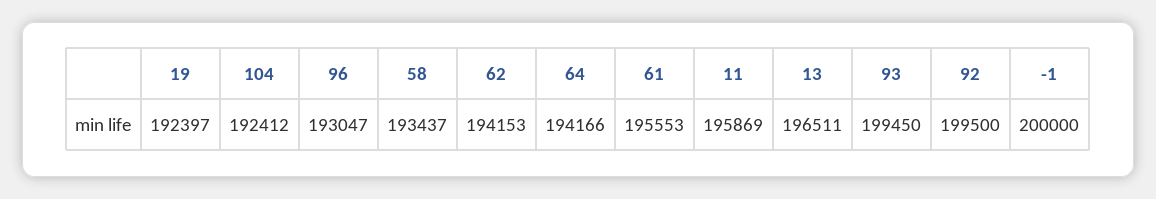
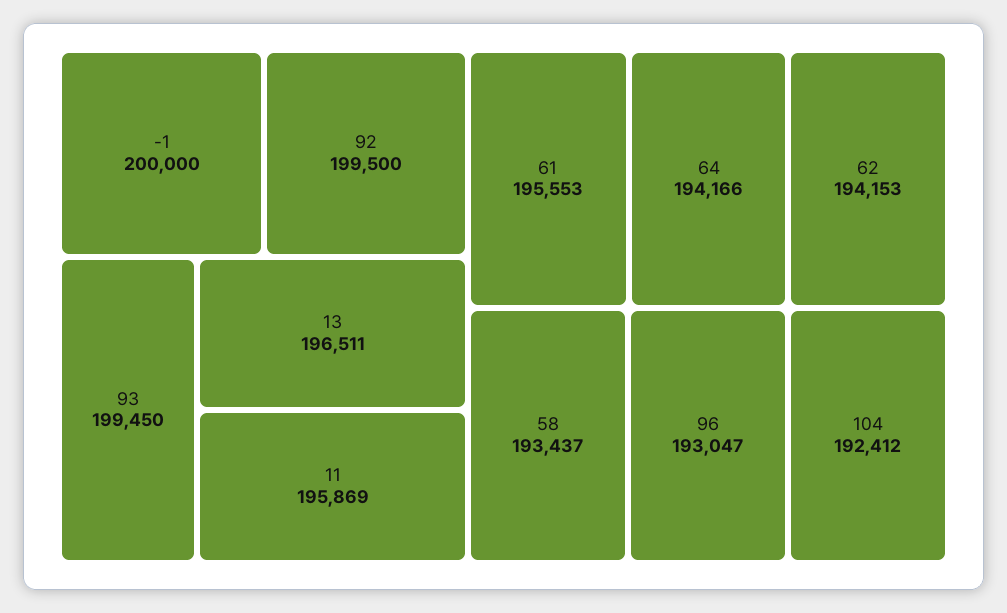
  {
-   "19": 192397,
    "104": 192412,
    "96": 193047,
    "58": 193437,
    "62": 194153,
    "64": 194166,
    "61": 195553,
    "11": 195869,
    "13": 196511,
    "93": 199450,
    "92": 199500,
    "-1": 200000
  }

